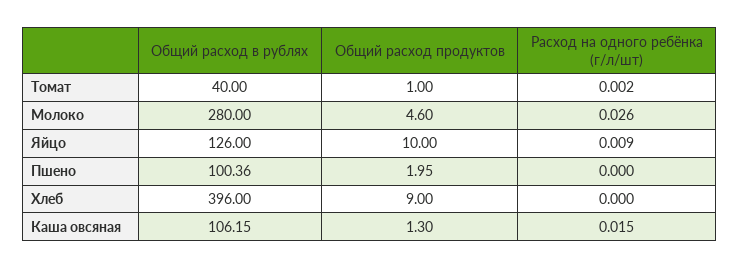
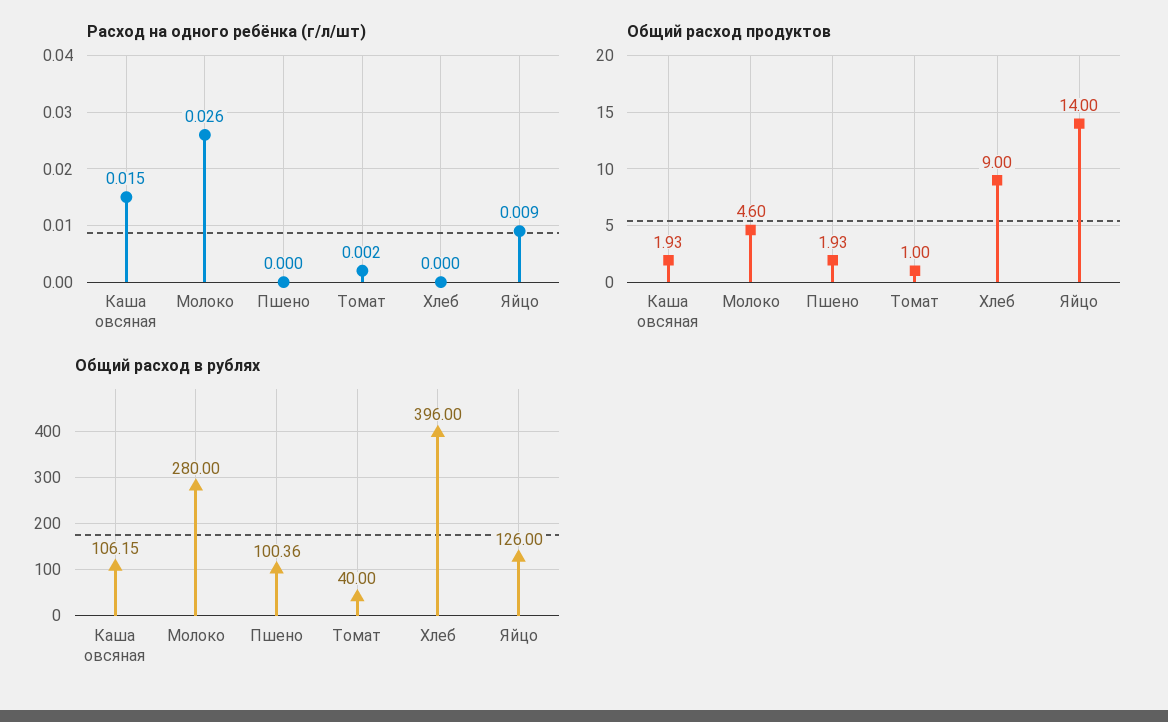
  {
    "Общий расход в рублях": {
      "Томат": 40,
      "Молоко": 280,
      "Яйцо": 126,
      "Пшено": 100.36,
      "Хлеб": 396,
      "Каша овсяная": 106.15
    },
    "Общий расход продуктов": {
      "Томат": 1,
      "Молоко": 4.6,
-     "Яйцо": 10,
+     "Яйцо": 14,
-     "Пшено": 1.95,
+     "Пшено": 1.93,
      "Хлеб": 9,
-     "Каша овсяная": 1.3
+     "Каша овсяная": 1.93
    },
    "Расход на одного ребёнка (г/л/шт)": {
      "Томат": 0.002,
      "Молоко": 0.026,
      "Яйцо": 0.009,
      "Пшено": 0,
      "Хлеб": 0,
      "Каша овсяная": 0.015
    }
  }

